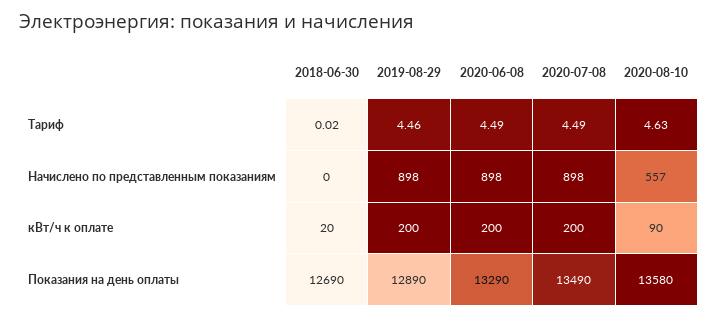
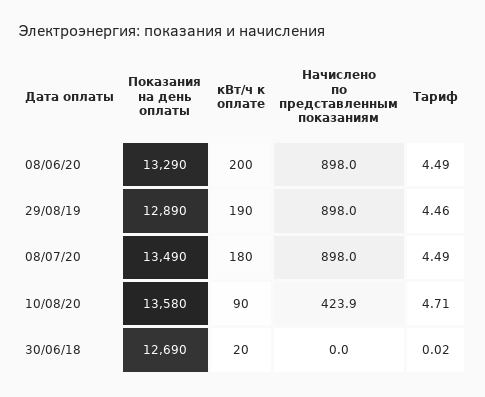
  {
    "2018-06-30": {
      "Тариф": 0.02,
      "Начислено по представленным показаниям": 0,
      "кВт/ч к оплате": 20,
      "Показания на день оплаты": 12690
    },
    "2019-08-29": {
      "Тариф": 4.46,
      "Начислено по представленным показаниям": 898,
-     "кВт/ч к оплате": 200,
+     "кВт/ч к оплате": 190,
      "Показания на день оплаты": 12890
    },
    "2020-06-08": {
      "Тариф": 4.49,
      "Начислено по представленным показаниям": 898,
      "кВт/ч к оплате": 200,
      "Показания на день оплаты": 13290
    },
    "2020-07-08": {
      "Тариф": 4.49,
      "Начислено по представленным показаниям": 898,
-     "кВт/ч к оплате": 200,
+     "кВт/ч к оплате": 180,
      "Показания на день оплаты": 13490
    },
    "2020-08-10": {
-     "Тариф": 4.63,
+     "Тариф": 4.71,
-     "Начислено по представленным показаниям": 557,
+     "Начислено по представленным показаниям": 423.9,
      "кВт/ч к оплате": 90,
      "Показания на день оплаты": 13580
    }
  }

